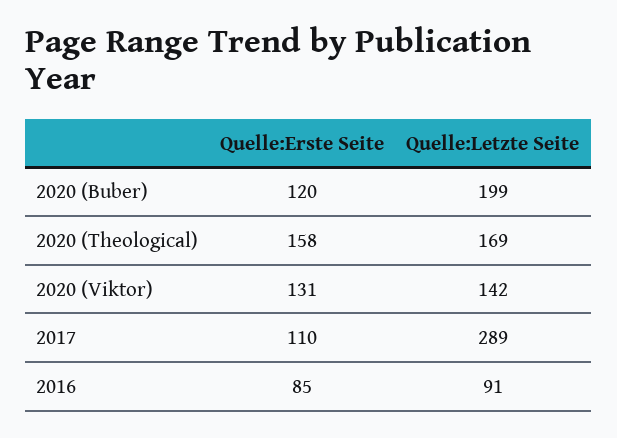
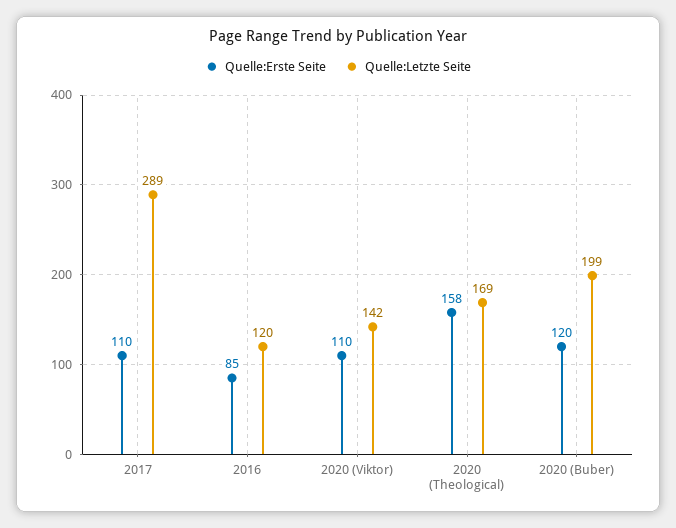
  {
    "Quelle:Erste Seite": {
      "2020 (Buber)": 120,
      "2020 (Theological)": 158,
-     "2020 (Viktor)": 131,
+     "2020 (Viktor)": 110,
      "2017": 110,
      "2016": 85
    },
    "Quelle:Letzte Seite": {
      "2020 (Buber)": 199,
      "2020 (Theological)": 169,
      "2020 (Viktor)": 142,
      "2017": 289,
-     "2016": 91
+     "2016": 120
    }
  }

